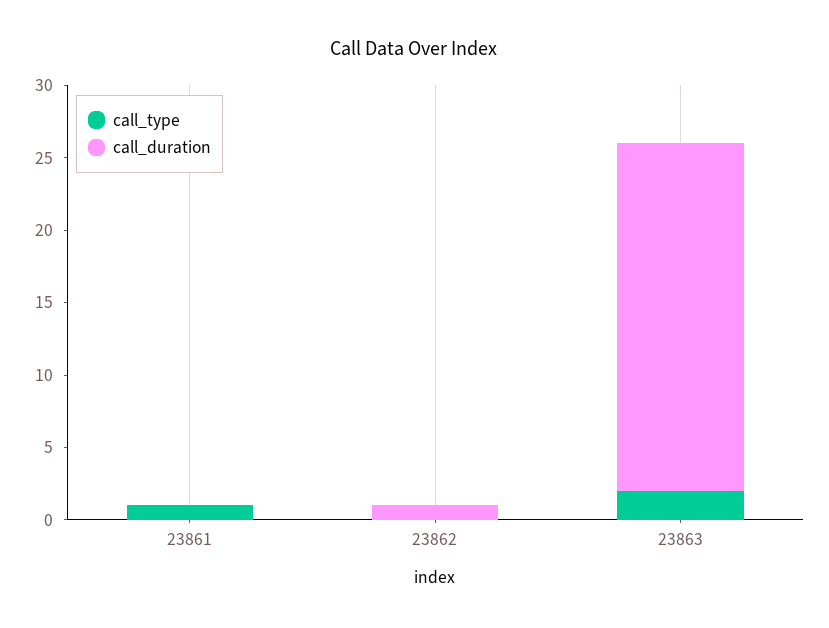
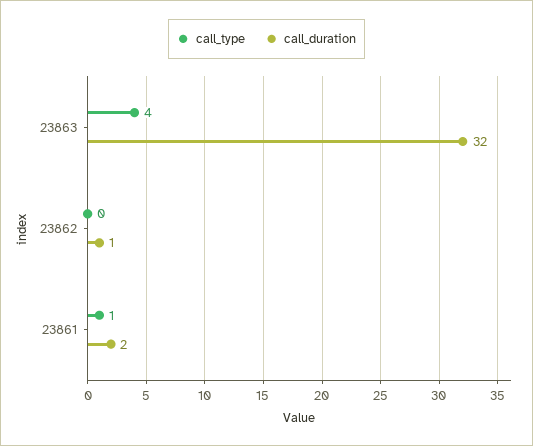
  {
    "call_type": {
      "23861": 1,
      "23862": 0,
-     "23863": 2
+     "23863": 4
    },
    "call_duration": {
-     "23861": 0,
+     "23861": 2,
      "23862": 1,
-     "23863": 24
+     "23863": 32
    }
  }

